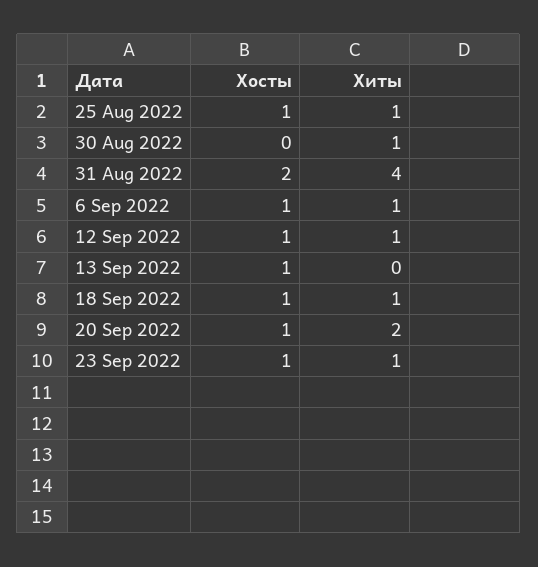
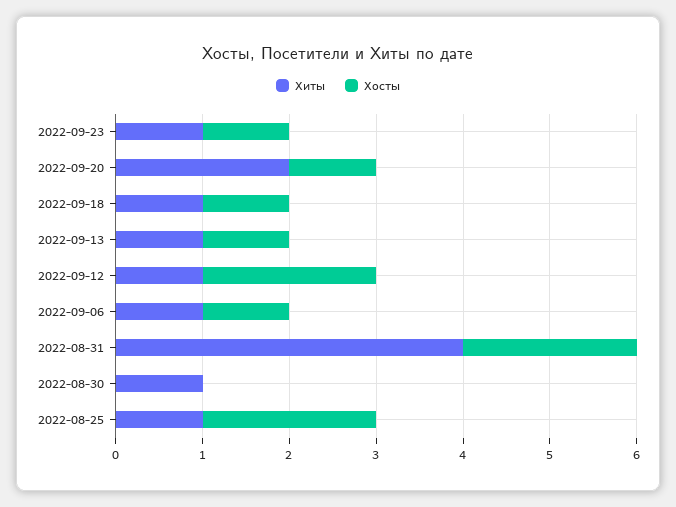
  {
    "Хосты": {
-     "25 Aug 2022": 1,
+     "25 Aug 2022": 2,
      "30 Aug 2022": 0,
      "31 Aug 2022": 2,
      "6 Sep 2022": 1,
-     "12 Sep 2022": 1,
+     "12 Sep 2022": 2,
      "13 Sep 2022": 1,
      "18 Sep 2022": 1,
      "20 Sep 2022": 1,
      "23 Sep 2022": 1
    },
    "Хиты": {
      "25 Aug 2022": 1,
      "30 Aug 2022": 1,
      "31 Aug 2022": 4,
      "6 Sep 2022": 1,
      "12 Sep 2022": 1,
-     "13 Sep 2022": 0,
+     "13 Sep 2022": 1,
      "18 Sep 2022": 1,
      "20 Sep 2022": 2,
      "23 Sep 2022": 1
    }
  }

